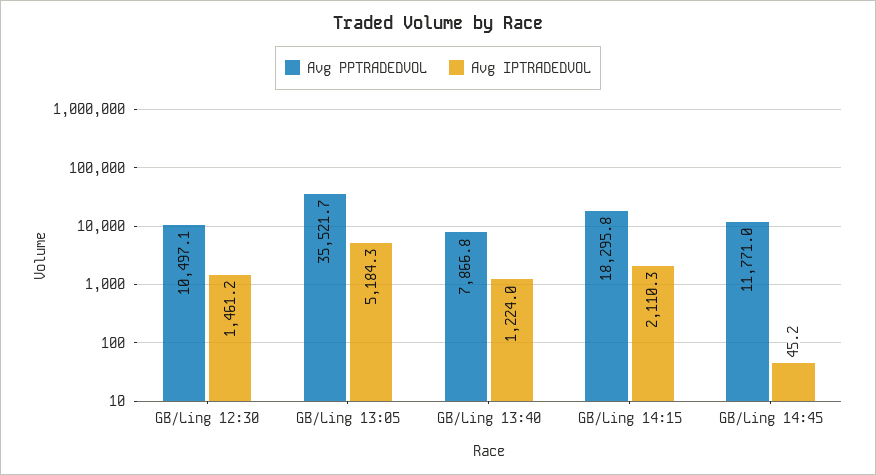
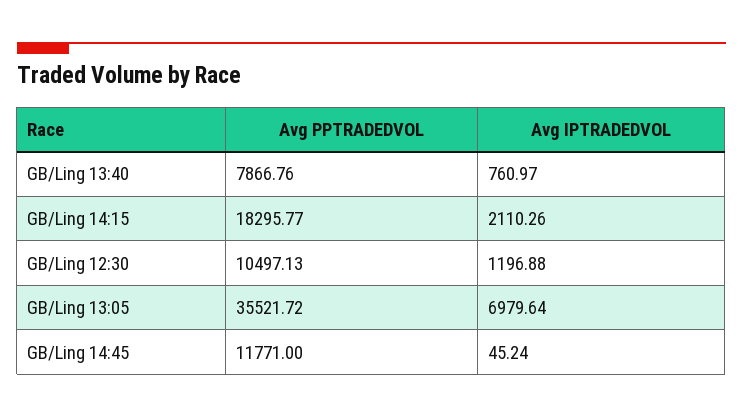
  {
    "Avg PPTRADEDVOL": {
      "GB/Ling 12:30": 10497.13,
      "GB/Ling 13:05": 35521.72,
      "GB/Ling 13:40": 7866.76,
      "GB/Ling 14:15": 18295.77,
      "GB/Ling 14:45": 11771
    },
    "Avg IPTRADEDVOL": {
-     "GB/Ling 12:30": 1461.2,
+     "GB/Ling 12:30": 1196.88,
-     "GB/Ling 13:05": 5184.3,
+     "GB/Ling 13:05": 6979.64,
-     "GB/Ling 13:40": 1224,
+     "GB/Ling 13:40": 760.97,
      "GB/Ling 14:15": 2110.26,
      "GB/Ling 14:45": 45.24
    }
  }

